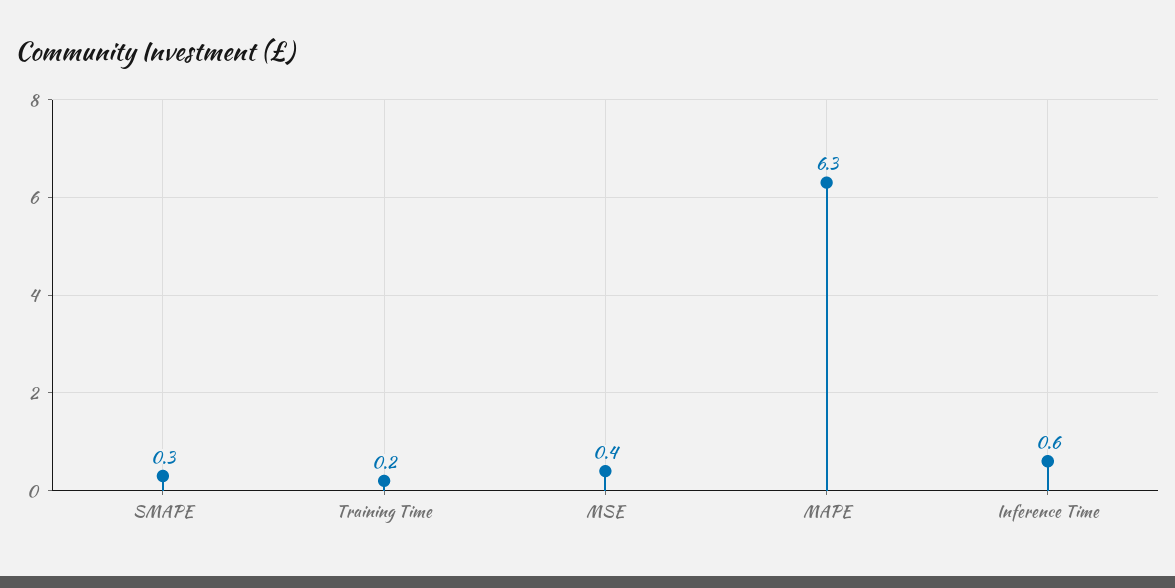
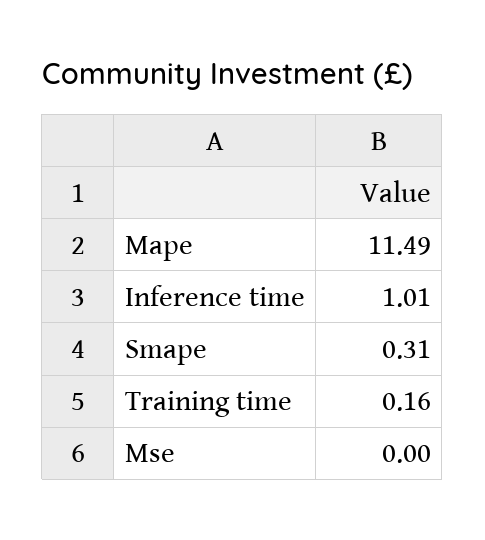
  {
    "SMAPE": 0.31,
    "Training Time": 0.16,
-   "MSE": 0.4,
+   "MSE": 0,
-   "MAPE": 6.3,
+   "MAPE": 11.49,
-   "Inference Time": 0.6
+   "Inference Time": 1.01
  }

